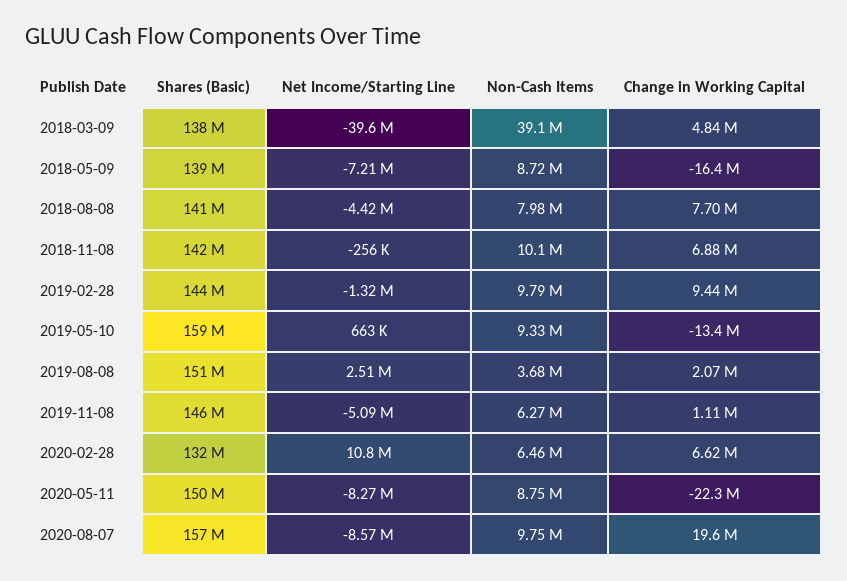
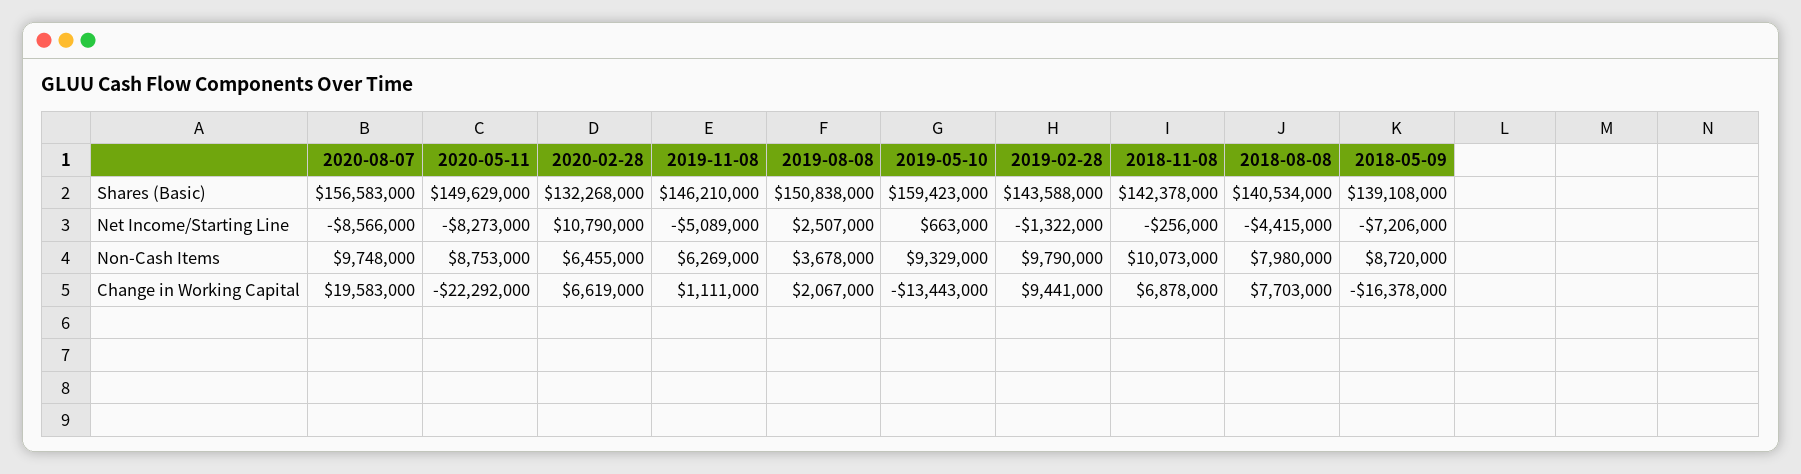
  {
    "Shares (Basic)": {
-     "2018-03-09": 138000000,
      "2018-05-09": 139108000,
      "2018-08-08": 140534000,
      "2018-11-08": 142378000,
      "2019-02-28": 143588000,
      "2019-05-10": 159423000,
      "2019-08-08": 150838000,
      "2019-11-08": 146210000,
      "2020-02-28": 132268000,
      "2020-05-11": 149629000,
      "2020-08-07": 156583000
    },
    "Net Income/Starting Line": {
-     "2018-03-09": -39600000,
      "2018-05-09": -7206000,
      "2018-08-08": -4415000,
      "2018-11-08": -256000,
      "2019-02-28": -1322000,
      "2019-05-10": 663000,
      "2019-08-08": 2507000,
      "2019-11-08": -5089000,
      "2020-02-28": 10790000,
      "2020-05-11": -8273000,
      "2020-08-07": -8566000
    },
    "Non-Cash Items": {
-     "2018-03-09": 39100000,
      "2018-05-09": 8720000,
      "2018-08-08": 7980000,
      "2018-11-08": 10073000,
      "2019-02-28": 9790000,
      "2019-05-10": 9329000,
      "2019-08-08": 3678000,
      "2019-11-08": 6269000,
      "2020-02-28": 6455000,
      "2020-05-11": 8753000,
      "2020-08-07": 9748000
    },
    "Change in Working Capital": {
-     "2018-03-09": 4840000,
      "2018-05-09": -16378000,
      "2018-08-08": 7703000,
      "2018-11-08": 6878000,
      "2019-02-28": 9441000,
      "2019-05-10": -13443000,
      "2019-08-08": 2067000,
      "2019-11-08": 1111000,
      "2020-02-28": 6619000,
      "2020-05-11": -22292000,
      "2020-08-07": 19583000
    }
  }

